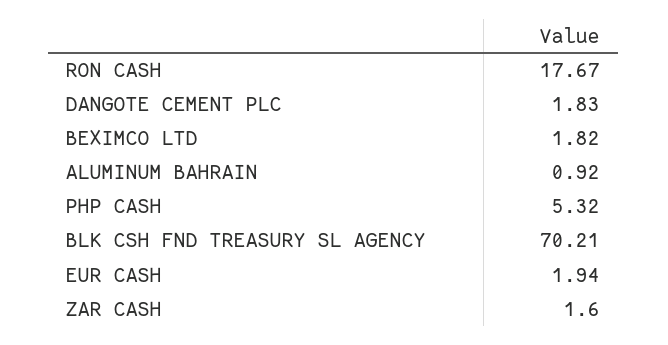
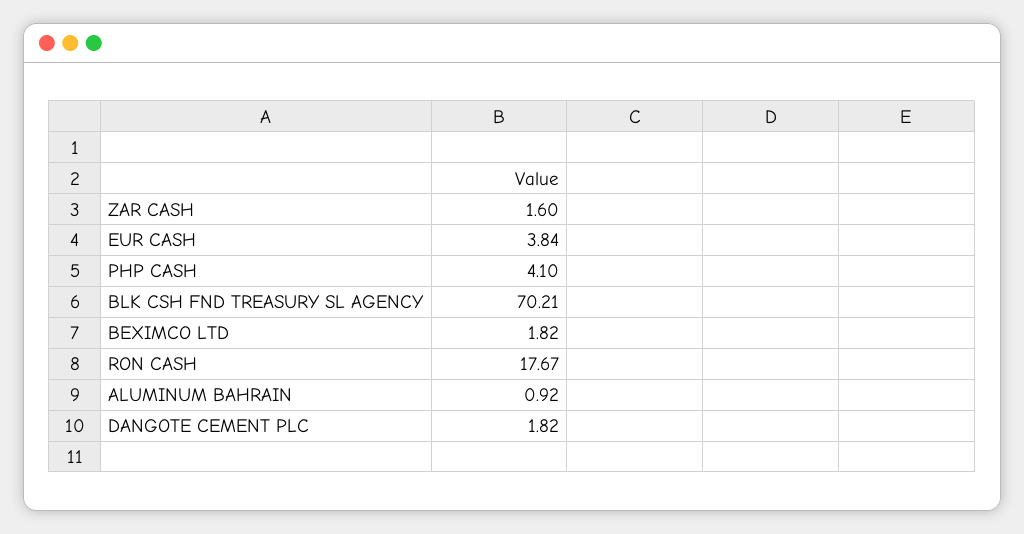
  {
    "RON CASH": 17.67,
-   "DANGOTE CEMENT PLC": 1.83,
+   "DANGOTE CEMENT PLC": 1.82,
    "BEXIMCO LTD": 1.82,
    "ALUMINUM BAHRAIN": 0.92,
-   "PHP CASH": 5.32,
+   "PHP CASH": 4.1,
    "BLK CSH FND TREASURY SL AGENCY": 70.21,
-   "EUR CASH": 1.94,
+   "EUR CASH": 3.84,
    "ZAR CASH": 1.6
  }

